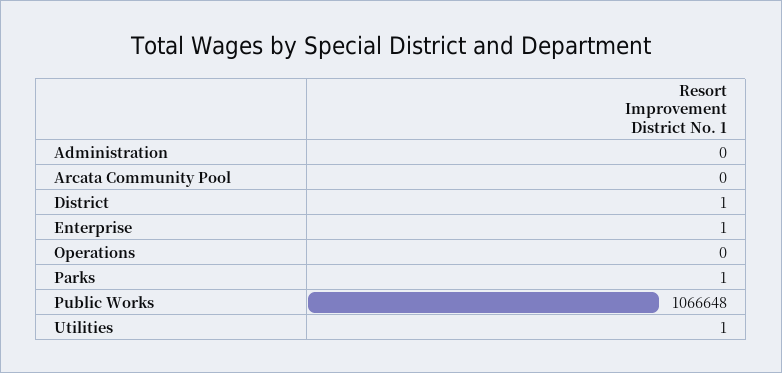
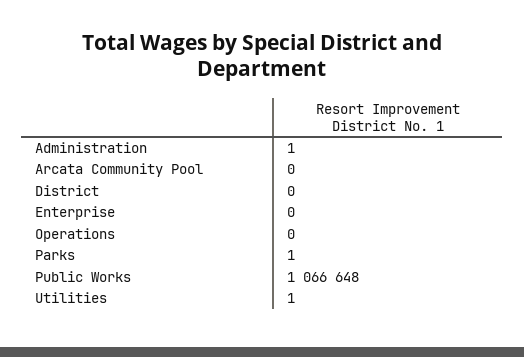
  {
-   "Administration": 0,
+   "Administration": 1,
    "Arcata Community Pool": 0,
-   "District": 1,
+   "District": 0,
-   "Enterprise": 1,
+   "Enterprise": 0,
    "Operations": 0,
    "Parks": 1,
    "Public Works": 1066648,
    "Utilities": 1
  }

